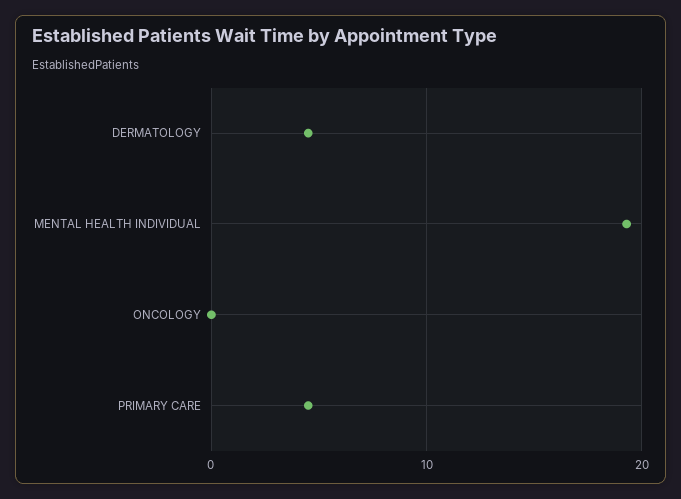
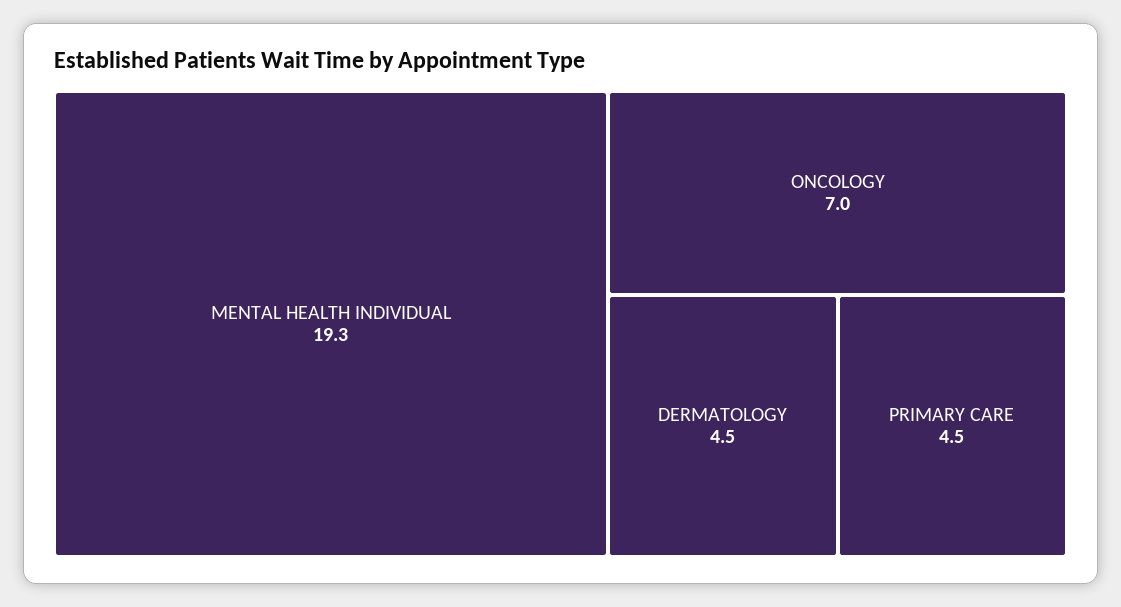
  {
    "DERMATOLOGY": 4.5,
    "MENTAL HEALTH INDIVIDUAL": 19.3,
-   "ONCOLOGY": 0,
+   "ONCOLOGY": 7,
    "PRIMARY CARE": 4.5
  }

